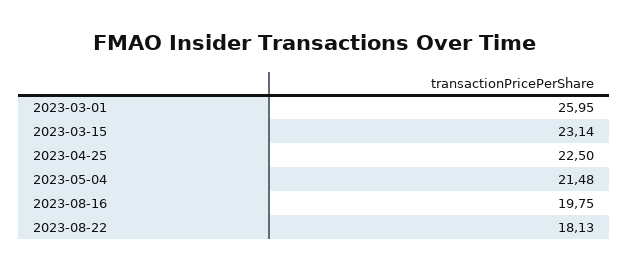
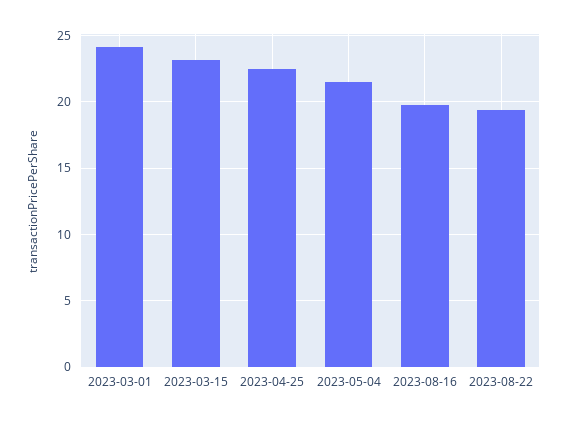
  {
-   "2023-03-01": 25.95,
+   "2023-03-01": 24,
    "2023-03-15": 23.14,
    "2023-04-25": 22.5,
    "2023-05-04": 21.48,
    "2023-08-16": 19.75,
-   "2023-08-22": 18.13
+   "2023-08-22": 19.5
  }

